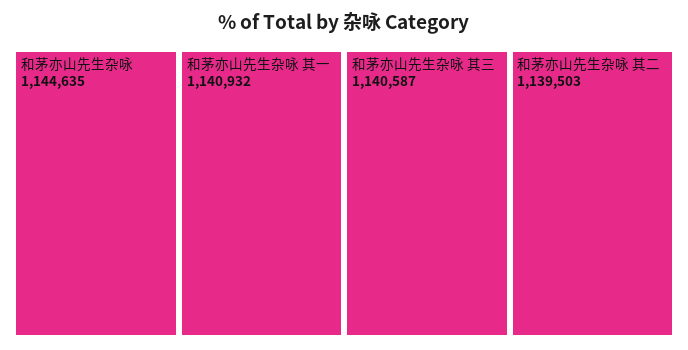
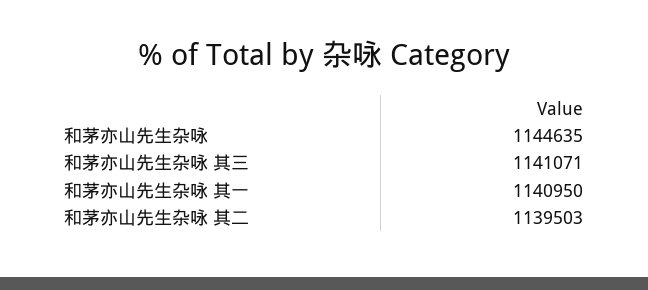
  {
    "和茅亦山先生杂咏": 1144635,
-   "和茅亦山先生杂咏 其一": 1140932,
+   "和茅亦山先生杂咏 其一": 1140950,
-   "和茅亦山先生杂咏 其三": 1140587,
+   "和茅亦山先生杂咏 其三": 1141071,
    "和茅亦山先生杂咏 其二": 1139503
  }

